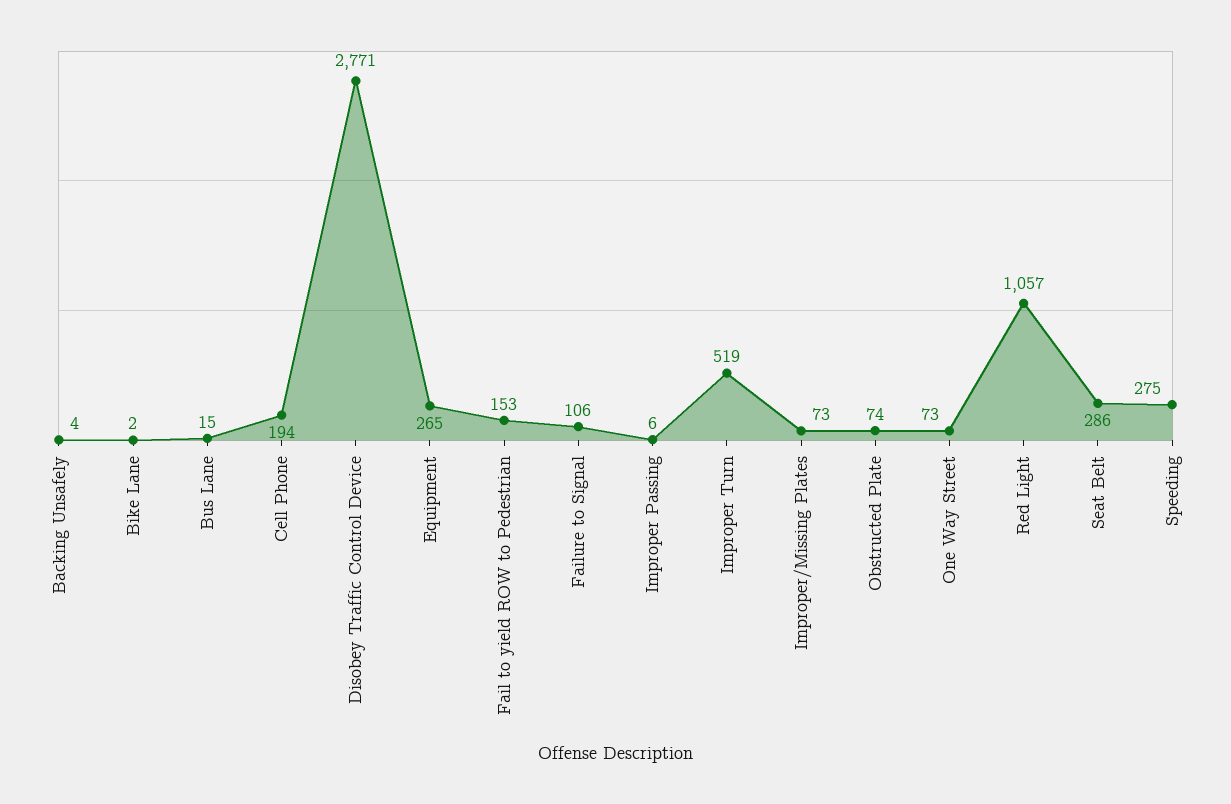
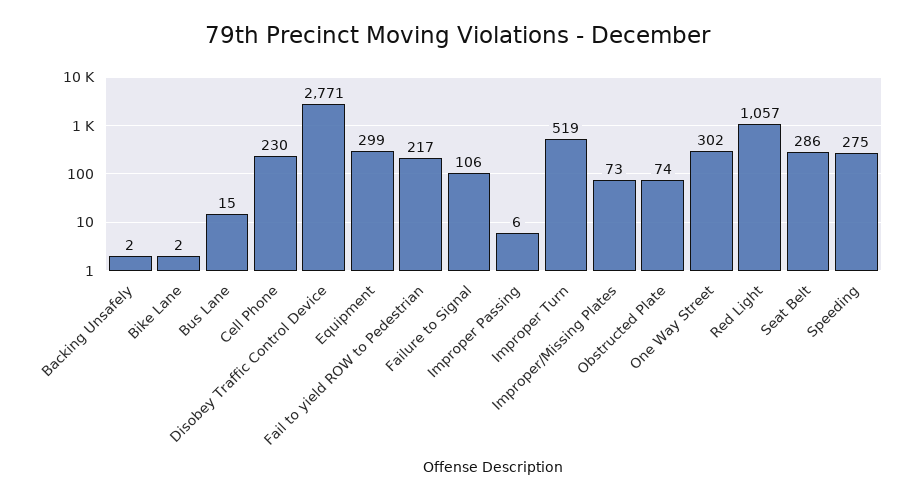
  {
-   "Backing Unsafely": 4,
+   "Backing Unsafely": 2,
    "Bike Lane": 2,
    "Bus Lane": 15,
-   "Cell Phone": 194,
+   "Cell Phone": 230,
    "Disobey Traffic Control Device": 2771,
-   "Equipment": 265,
+   "Equipment": 299,
-   "Fail to yield ROW to Pedestrian": 153,
+   "Fail to yield ROW to Pedestrian": 217,
    "Failure to Signal": 106,
    "Improper Passing": 6,
    "Improper Turn": 519,
    "Improper/Missing Plates": 73,
    "Obstructed Plate": 74,
-   "One Way Street": 73,
+   "One Way Street": 302,
    "Red Light": 1057,
    "Seat Belt": 286,
    "Speeding": 275
  }

